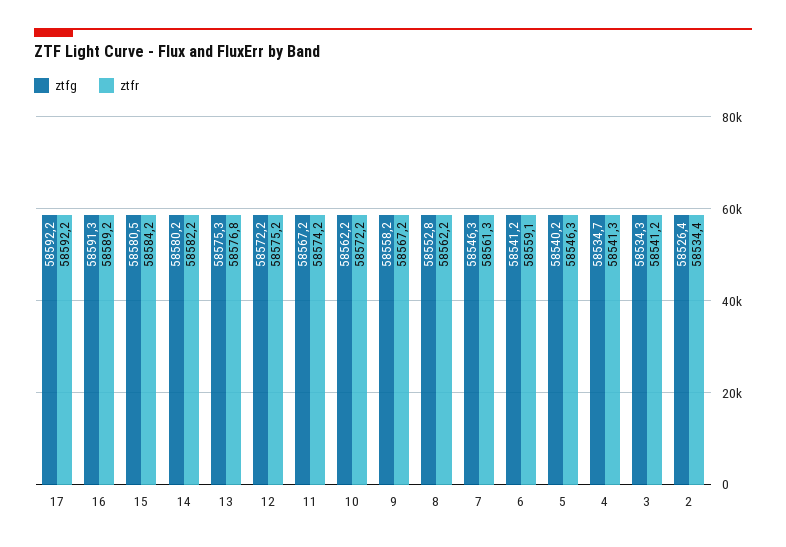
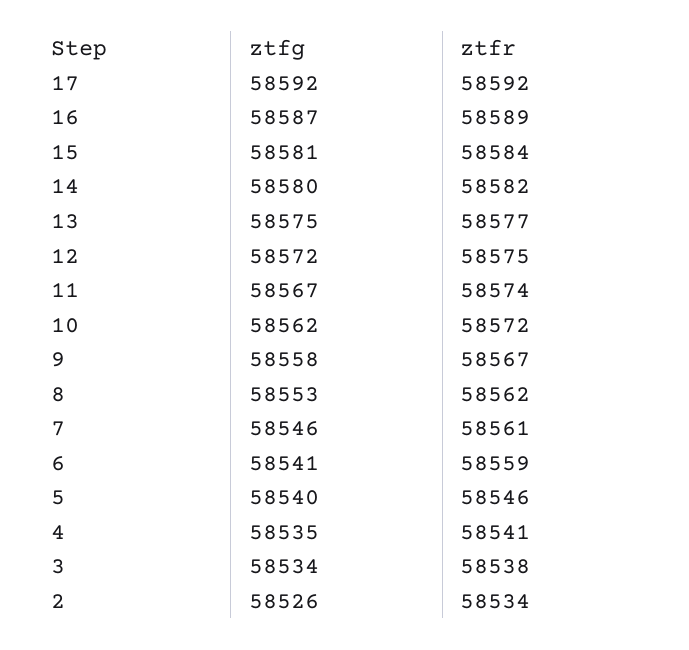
  {
    "ztfg": {
      "17": 58592.2,
-     "16": 58591.3,
+     "16": 58587,
      "15": 58580.5,
      "14": 58580.2,
      "13": 58575.3,
      "12": 58572.2,
      "11": 58567.2,
      "10": 58562.2,
      "9": 58558.2,
      "8": 58552.8,
      "7": 58546.3,
      "6": 58541.2,
      "5": 58540.2,
      "4": 58534.7,
      "3": 58534.3,
      "2": 58526.4
    },
    "ztfr": {
      "17": 58592.2,
      "16": 58589.2,
      "15": 58584.2,
      "14": 58582.2,
      "13": 58576.8,
      "12": 58575.2,
      "11": 58574.2,
      "10": 58572.2,
      "9": 58567.2,
      "8": 58562.2,
      "7": 58561.3,
      "6": 58559.1,
      "5": 58546.3,
      "4": 58541.3,
-     "3": 58541.2,
+     "3": 58538,
      "2": 58534.4
    }
  }

